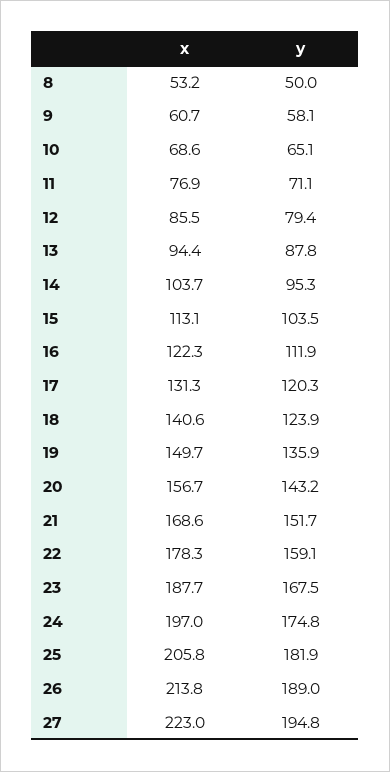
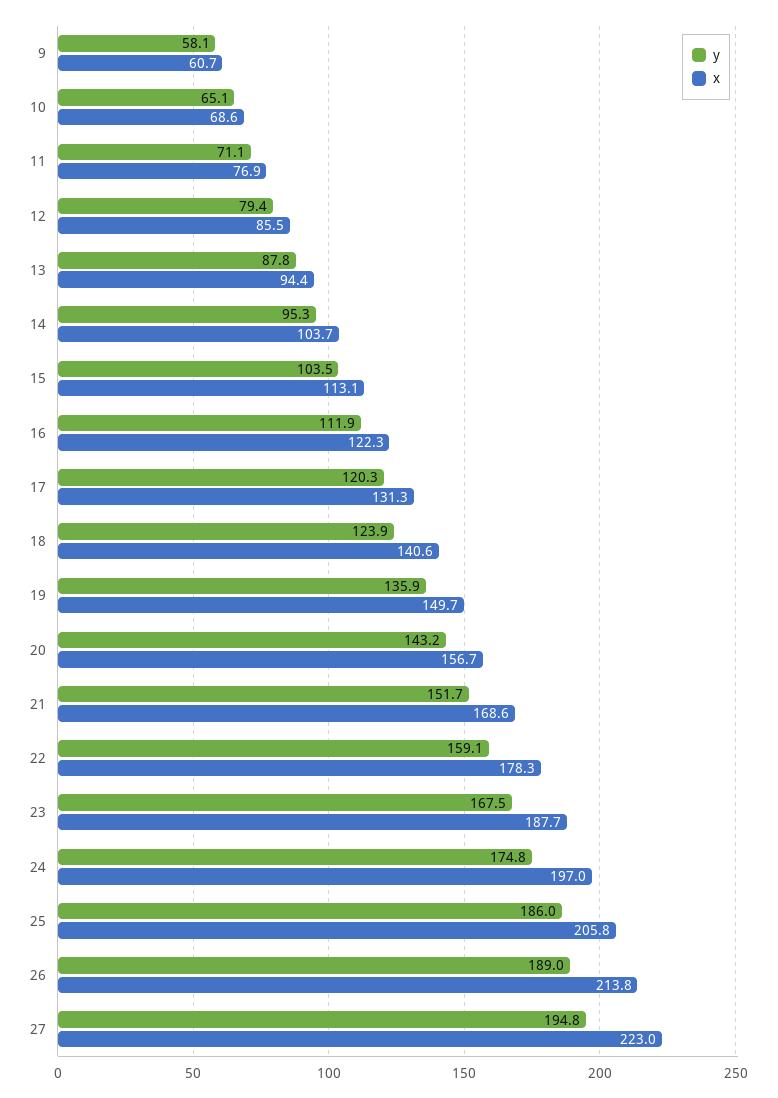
  {
    "x": {
-     "8": 53.2,
      "9": 60.7,
      "10": 68.6,
      "11": 76.9,
      "12": 85.5,
      "13": 94.4,
      "14": 103.7,
      "15": 113.1,
      "16": 122.3,
      "17": 131.3,
      "18": 140.6,
      "19": 149.7,
      "20": 156.7,
      "21": 168.6,
      "22": 178.3,
      "23": 187.7,
      "24": 197,
      "25": 205.8,
      "26": 213.8,
      "27": 223
    },
    "y": {
-     "8": 50,
      "9": 58.1,
      "10": 65.1,
      "11": 71.1,
      "12": 79.4,
      "13": 87.8,
      "14": 95.3,
      "15": 103.5,
      "16": 111.9,
      "17": 120.3,
      "18": 123.9,
      "19": 135.9,
      "20": 143.2,
      "21": 151.7,
      "22": 159.1,
      "23": 167.5,
      "24": 174.8,
-     "25": 181.9,
+     "25": 186,
      "26": 189,
      "27": 194.8
    }
  }

